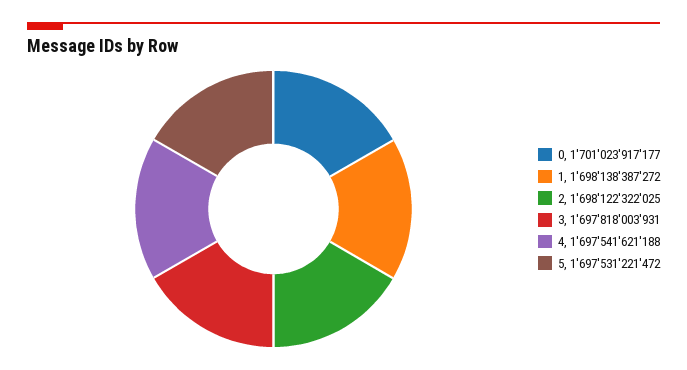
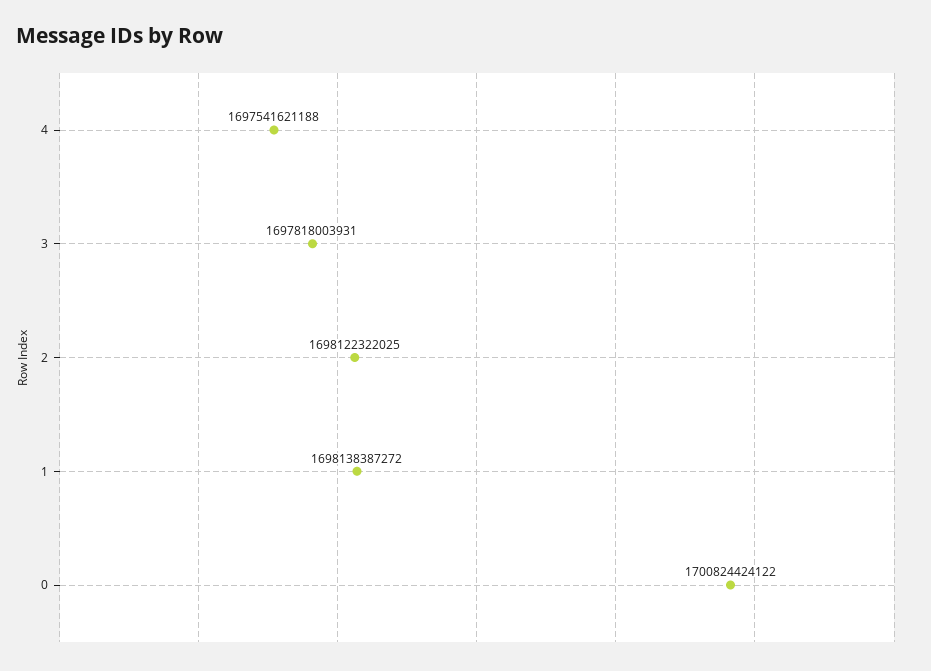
  {
-   "0": 1701023917177,
+   "0": 1700824424122,
    "1": 1698138387272,
    "2": 1698122322025,
    "3": 1697818003931,
-   "4": 1697541621188,
+   "4": 1697541621188
-   "5": 1697531221472
  }

